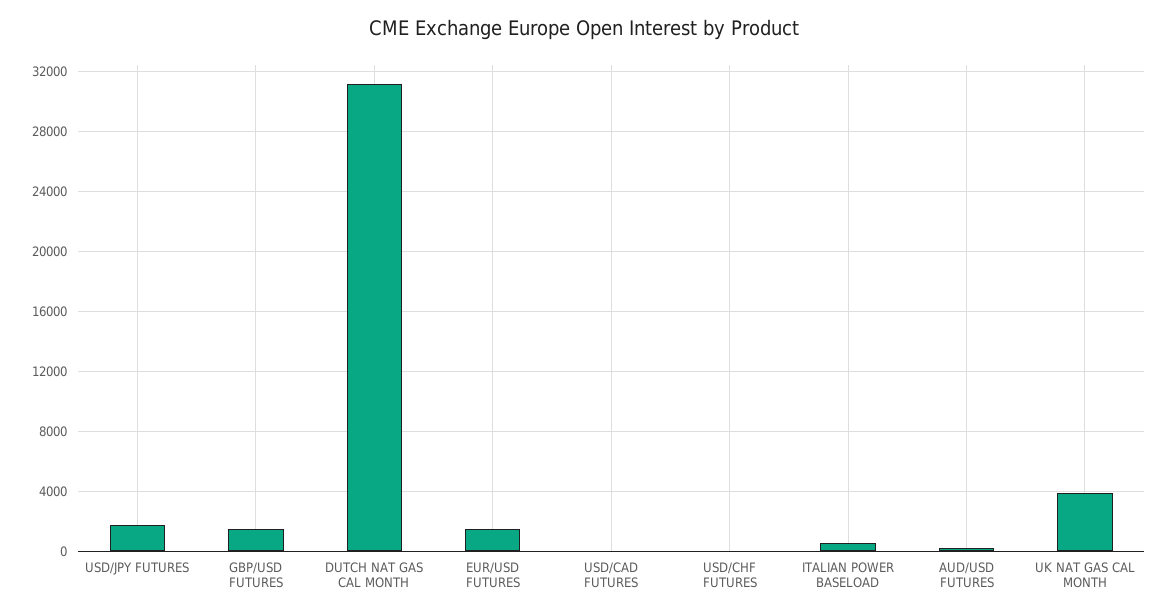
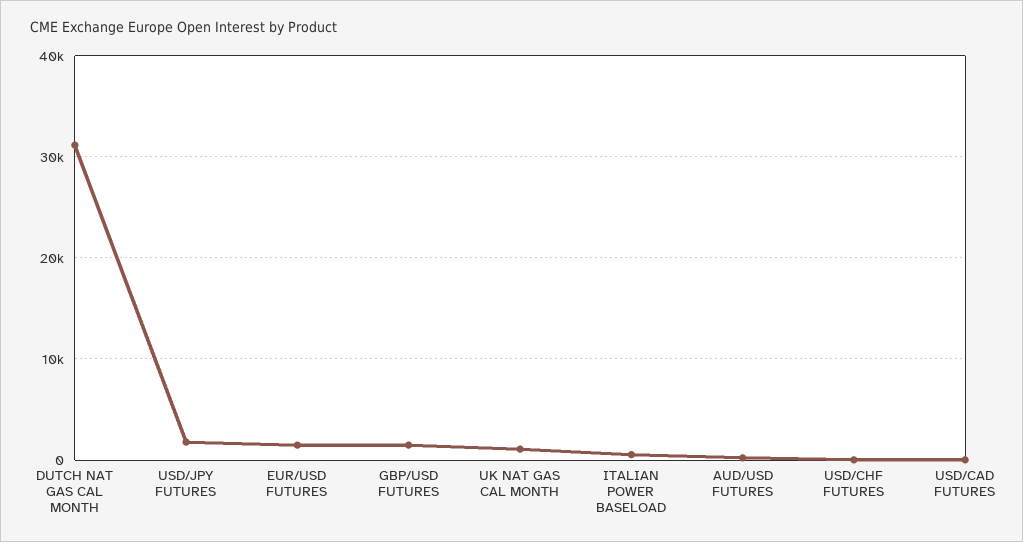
  {
    "USD/JPY FUTURES": 2000,
    "GBP/USD FUTURES": 1500,
    "DUTCH NAT GAS CAL MONTH": 31000,
    "EUR/USD FUTURES": 1500,
    "USD/CAD FUTURES": 0,
    "USD/CHF FUTURES": 0,
    "ITALIAN POWER BASELOAD": 500,
    "AUD/USD FUTURES": 0,
-   "UK NAT GAS CAL MONTH": 4000
+   "UK NAT GAS CAL MONTH": 1000
  }

